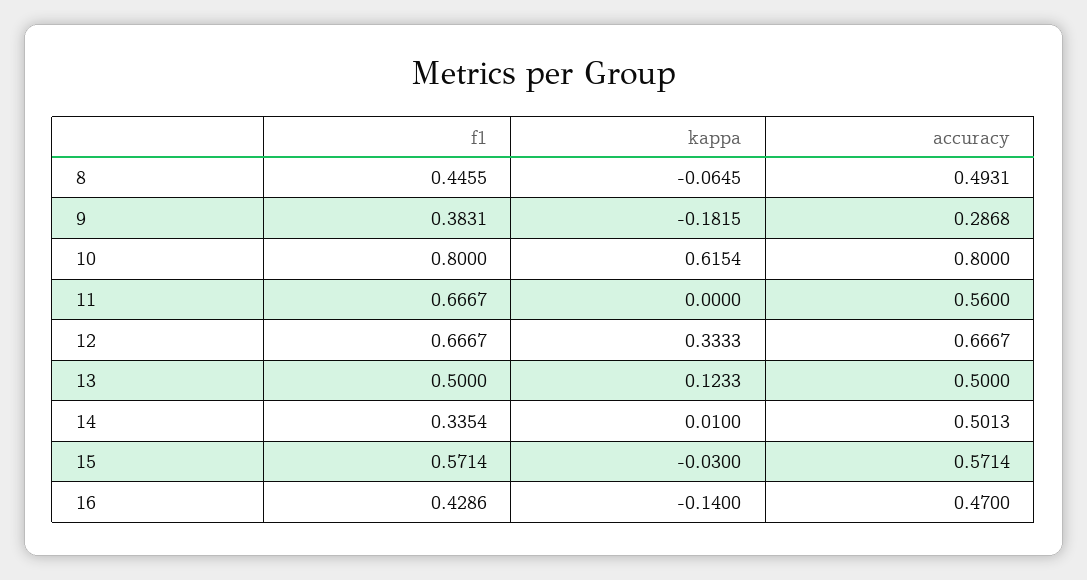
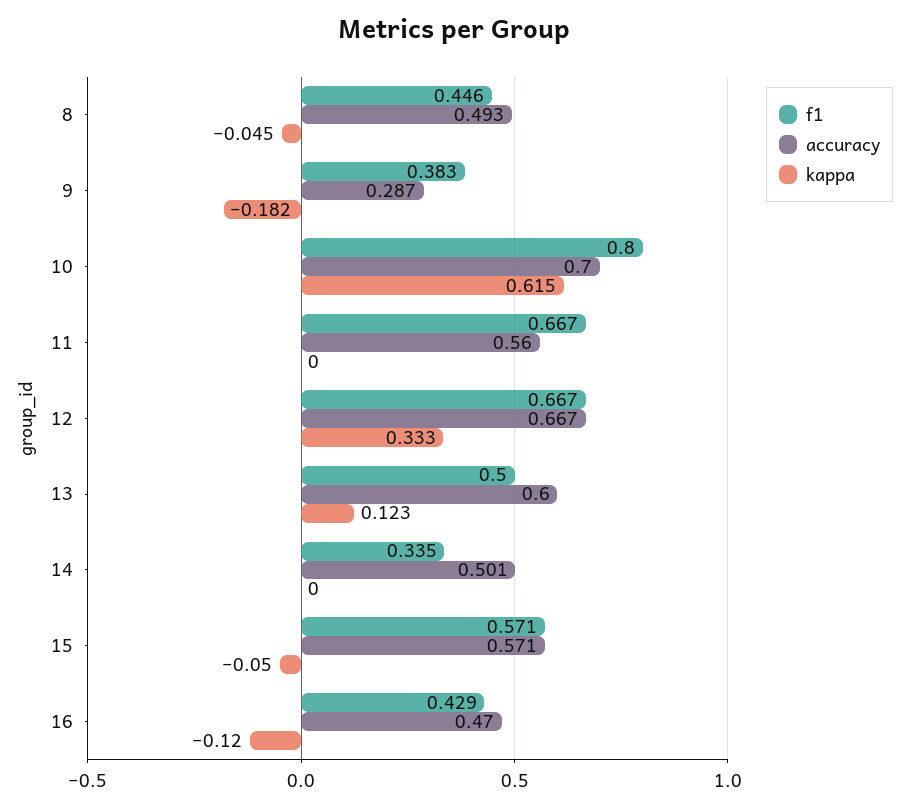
  {
    "f1": {
      "8": 0.4455,
      "9": 0.3831,
      "10": 0.8,
      "11": 0.6667,
      "12": 0.6667,
      "13": 0.5,
      "14": 0.3354,
      "15": 0.5714,
      "16": 0.4286
    },
    "kappa": {
-     "8": -0.0645,
+     "8": -0.045,
      "9": -0.1815,
      "10": 0.6154,
      "11": 0,
      "12": 0.3333,
      "13": 0.1233,
-     "14": 0.01,
+     "14": 0,
-     "15": -0.03,
+     "15": -0.05,
-     "16": -0.14
+     "16": -0.12
    },
    "accuracy": {
      "8": 0.4931,
      "9": 0.2868,
-     "10": 0.8,
+     "10": 0.7,
      "11": 0.56,
      "12": 0.6667,
-     "13": 0.5,
+     "13": 0.6,
      "14": 0.5013,
      "15": 0.5714,
      "16": 0.47
    }
  }

